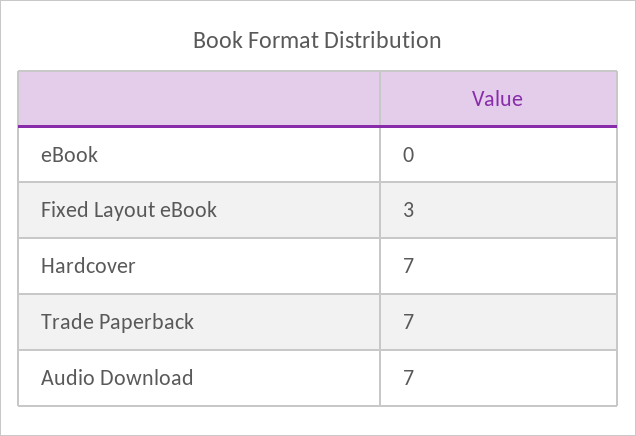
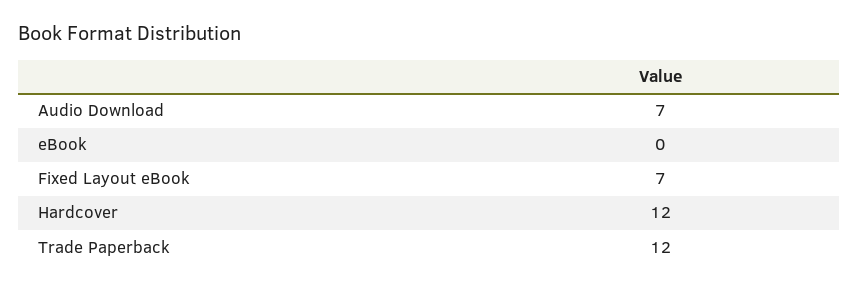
  {
    "eBook": 0,
-   "Fixed Layout eBook": 3,
+   "Fixed Layout eBook": 7,
-   "Hardcover": 7,
+   "Hardcover": 12,
-   "Trade Paperback": 7,
+   "Trade Paperback": 12,
    "Audio Download": 7
  }

